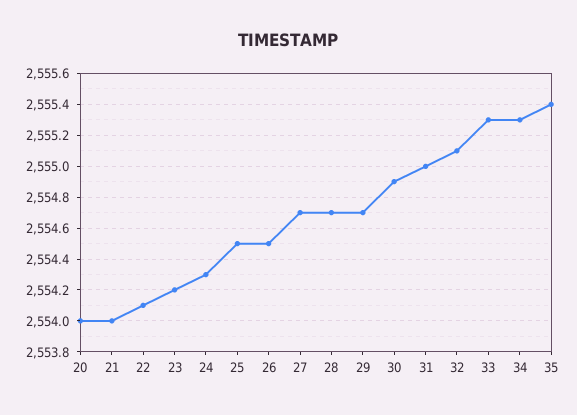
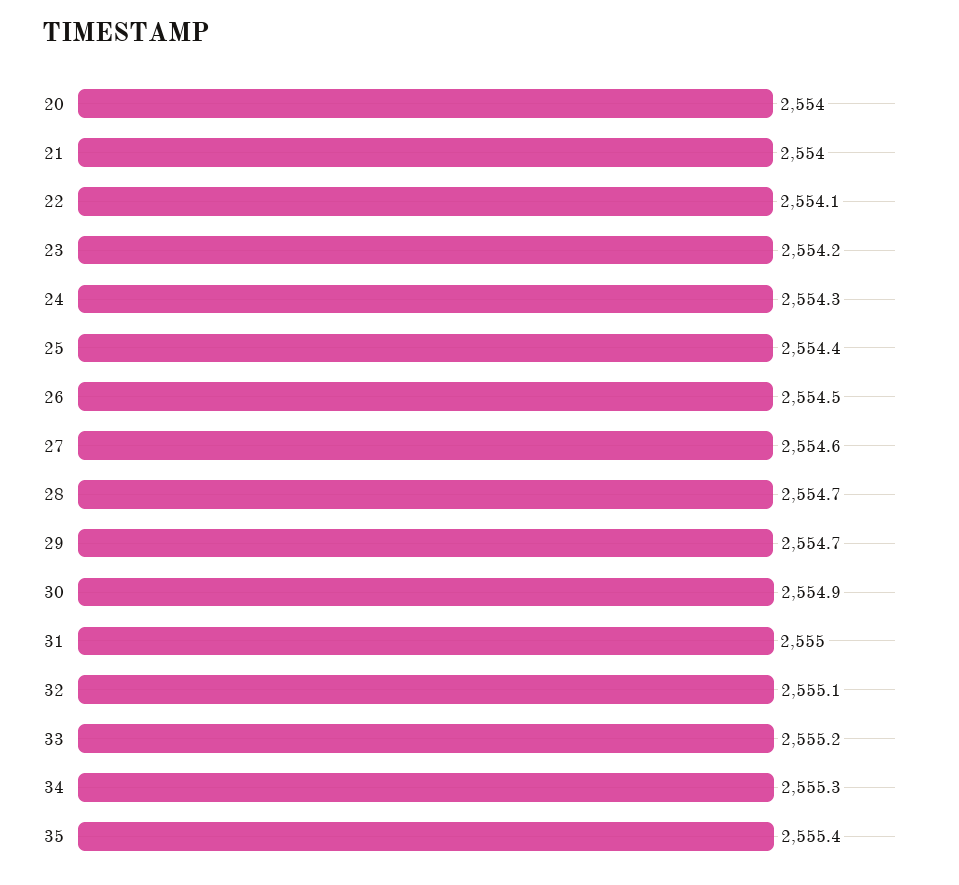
  {
    "20": 2554,
    "21": 2554,
    "22": 2554.1,
    "23": 2554.2,
    "24": 2554.3,
-   "25": 2554.5,
+   "25": 2554.4,
    "26": 2554.5,
-   "27": 2554.7,
+   "27": 2554.6,
    "28": 2554.7,
    "29": 2554.7,
    "30": 2554.9,
    "31": 2555,
    "32": 2555.1,
-   "33": 2555.3,
+   "33": 2555.2,
    "34": 2555.3,
    "35": 2555.4
  }

